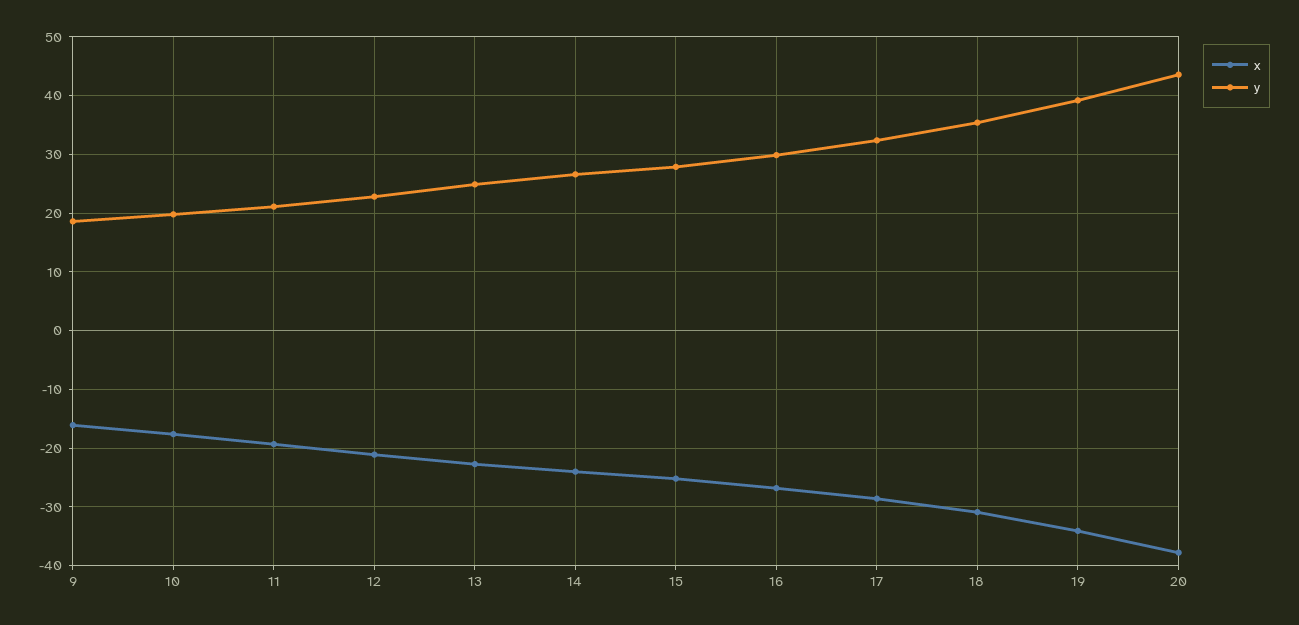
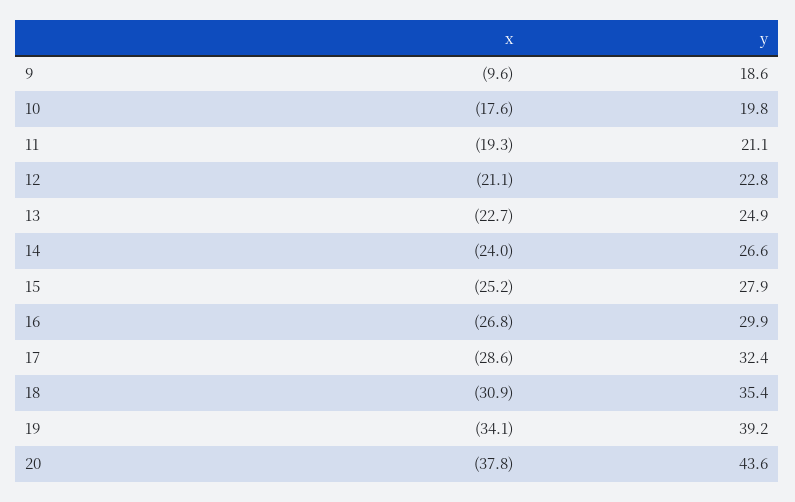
  {
    "x": {
-     "9": -16,
+     "9": -9.6,
      "10": -17.6,
      "11": -19.3,
      "12": -21.1,
      "13": -22.7,
      "14": -24,
      "15": -25.2,
      "16": -26.8,
      "17": -28.6,
      "18": -30.9,
      "19": -34.1,
      "20": -37.8
    },
    "y": {
      "9": 18.6,
      "10": 19.8,
      "11": 21.1,
      "12": 22.8,
      "13": 24.9,
      "14": 26.6,
      "15": 27.9,
      "16": 29.9,
      "17": 32.4,
      "18": 35.4,
      "19": 39.2,
      "20": 43.6
    }
  }

